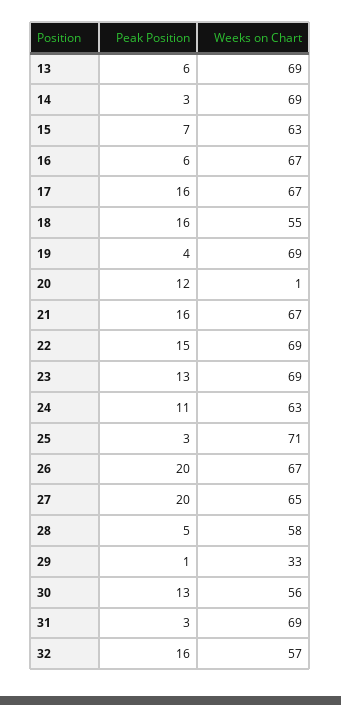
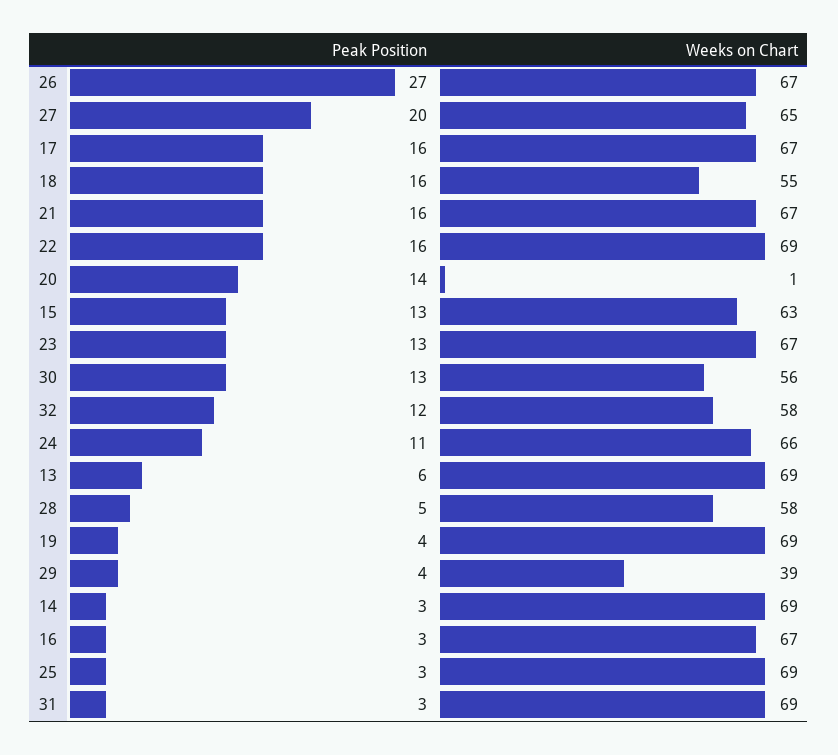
  {
    "Peak Position": {
      "13": 6,
      "14": 3,
-     "15": 7,
+     "15": 13,
-     "16": 6,
+     "16": 3,
      "17": 16,
      "18": 16,
      "19": 4,
-     "20": 12,
+     "20": 14,
      "21": 16,
-     "22": 15,
+     "22": 16,
      "23": 13,
      "24": 11,
      "25": 3,
-     "26": 20,
+     "26": 27,
      "27": 20,
      "28": 5,
-     "29": 1,
+     "29": 4,
      "30": 13,
      "31": 3,
-     "32": 16
+     "32": 12
    },
    "Weeks on Chart": {
      "13": 69,
      "14": 69,
      "15": 63,
      "16": 67,
      "17": 67,
      "18": 55,
      "19": 69,
      "20": 1,
      "21": 67,
      "22": 69,
-     "23": 69,
+     "23": 67,
-     "24": 63,
+     "24": 66,
-     "25": 71,
+     "25": 69,
      "26": 67,
      "27": 65,
      "28": 58,
-     "29": 33,
+     "29": 39,
      "30": 56,
      "31": 69,
-     "32": 57
+     "32": 58
    }
  }

